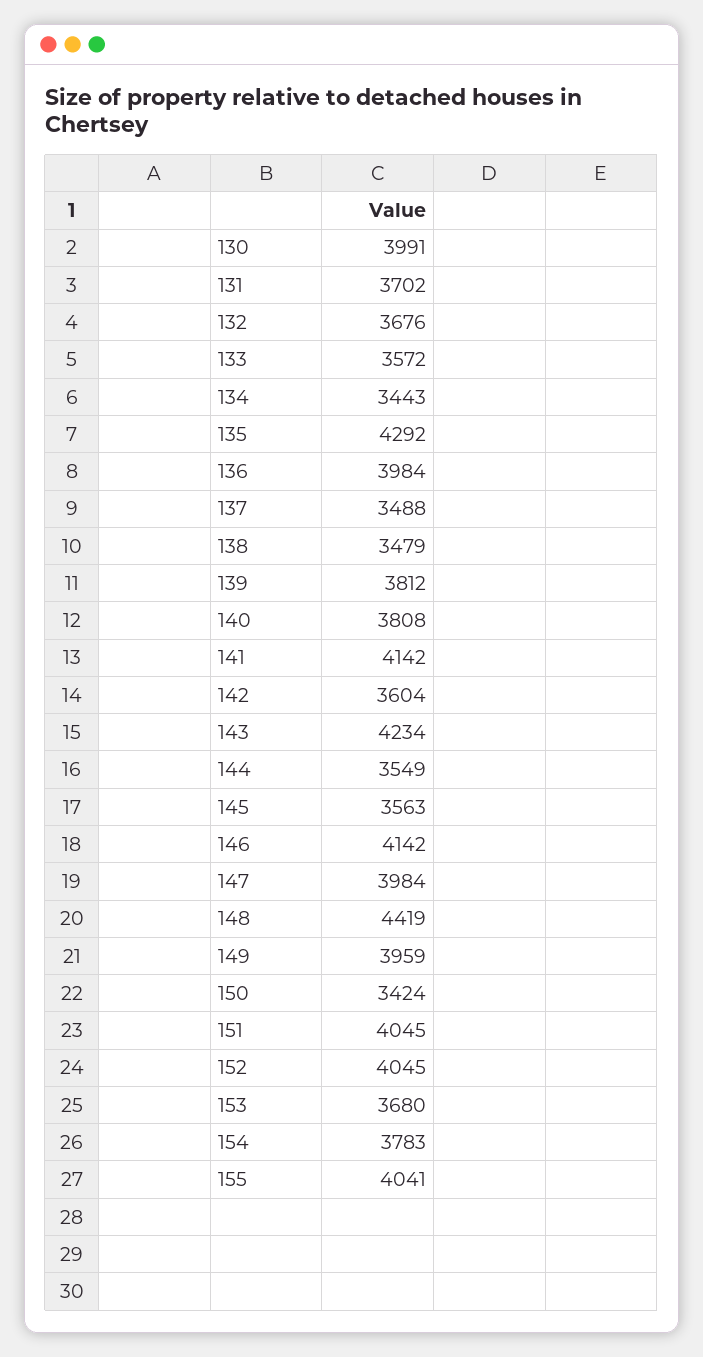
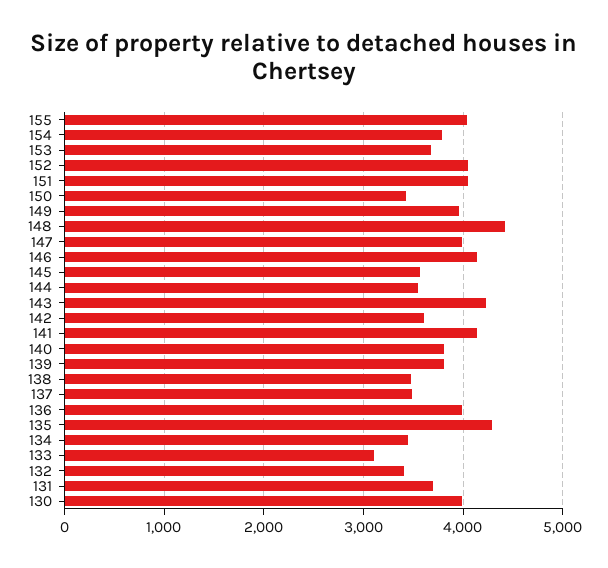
  {
    "130": 3991,
    "131": 3702,
-   "132": 3676,
+   "132": 3400,
-   "133": 3572,
+   "133": 3100,
    "134": 3443,
    "135": 4292,
    "136": 3984,
    "137": 3488,
    "138": 3479,
    "139": 3812,
    "140": 3808,
    "141": 4142,
    "142": 3604,
    "143": 4234,
    "144": 3549,
    "145": 3563,
    "146": 4142,
    "147": 3984,
    "148": 4419,
    "149": 3959,
    "150": 3424,
    "151": 4045,
    "152": 4045,
    "153": 3680,
    "154": 3783,
    "155": 4041
  }

